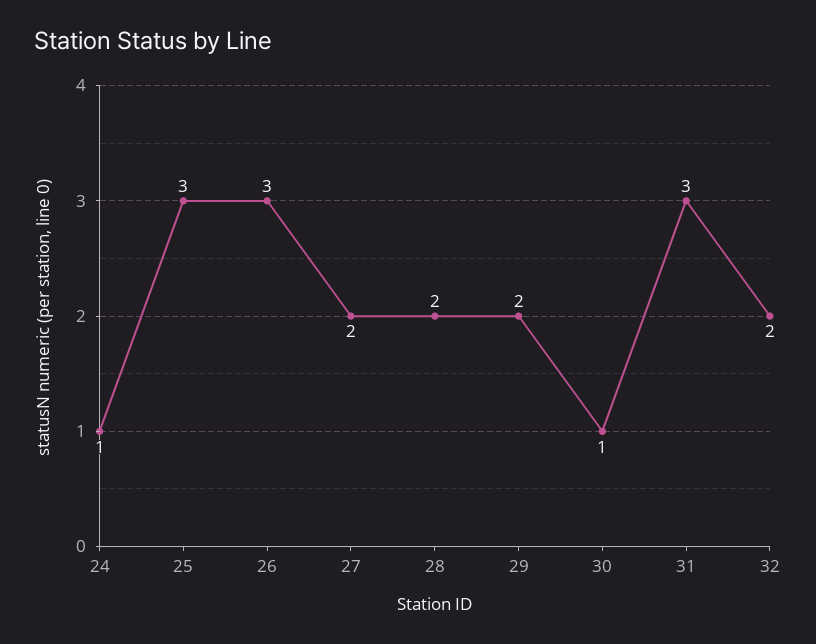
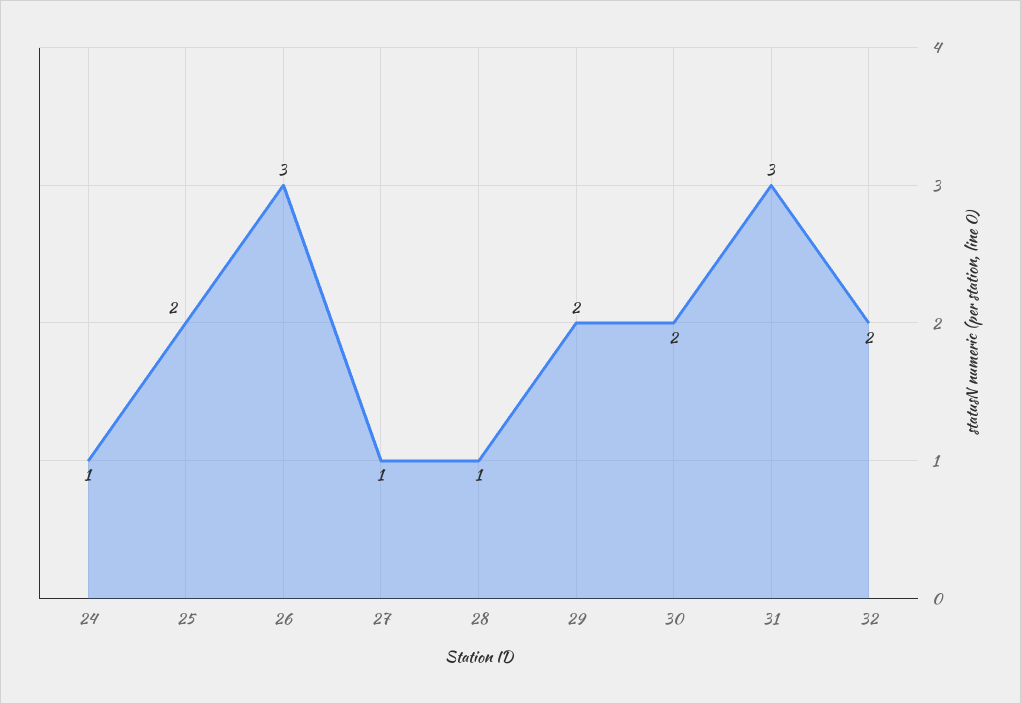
  {
    "24": 1,
-   "25": 3,
+   "25": 2,
    "26": 3,
-   "27": 2,
+   "27": 1,
-   "28": 2,
+   "28": 1,
    "29": 2,
-   "30": 1,
+   "30": 2,
    "31": 3,
    "32": 2
  }

